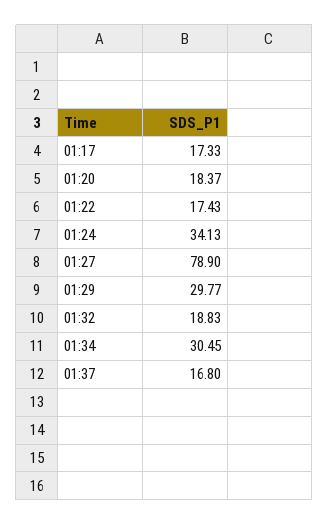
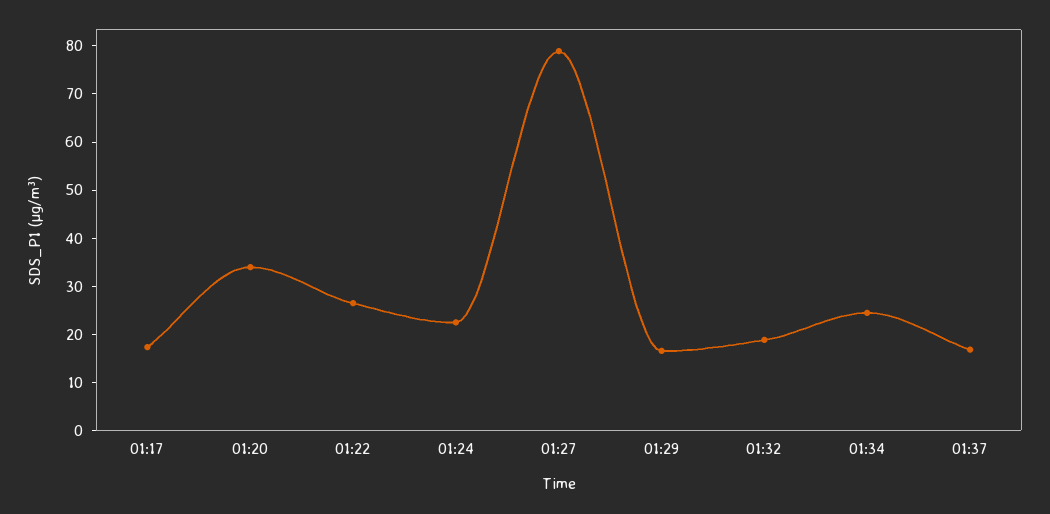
  {
    "01:17": 17.33,
-   "01:20": 18.37,
+   "01:20": 34,
-   "01:22": 17.43,
+   "01:22": 26,
-   "01:24": 34.13,
+   "01:24": 22,
    "01:27": 78.9,
-   "01:29": 29.77,
+   "01:29": 16,
    "01:32": 18.83,
-   "01:34": 30.45,
+   "01:34": 24,
    "01:37": 16.8
  }

